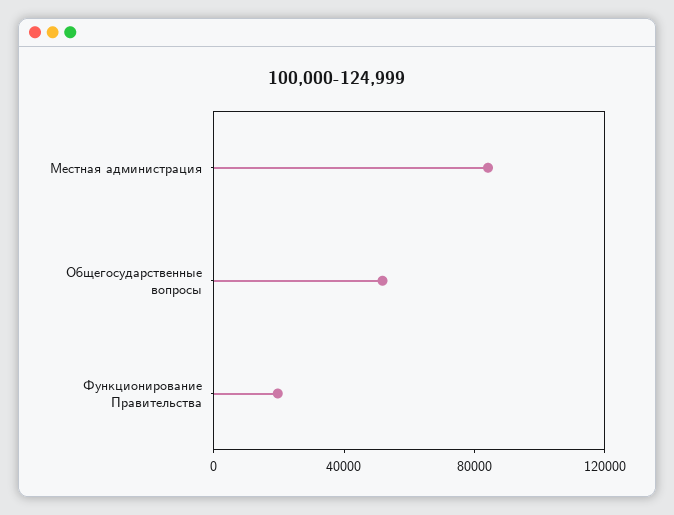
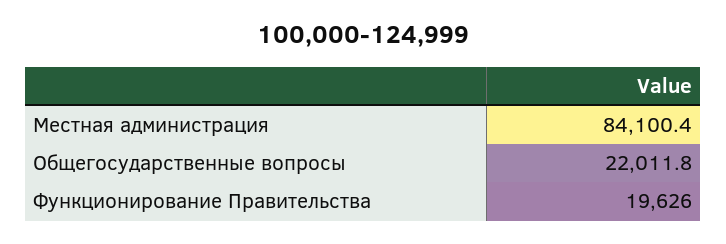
  {
    "Местная администрация": 84100.4,
-   "Общегосударственные вопросы": 50000,
+   "Общегосударственные вопросы": 22011.8,
    "Функционирование Правительства": 19626
  }

